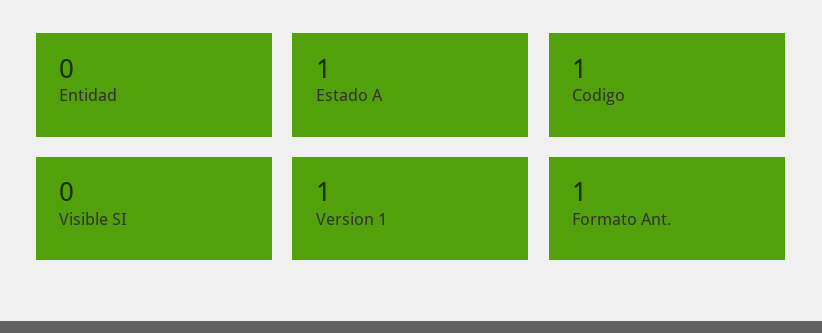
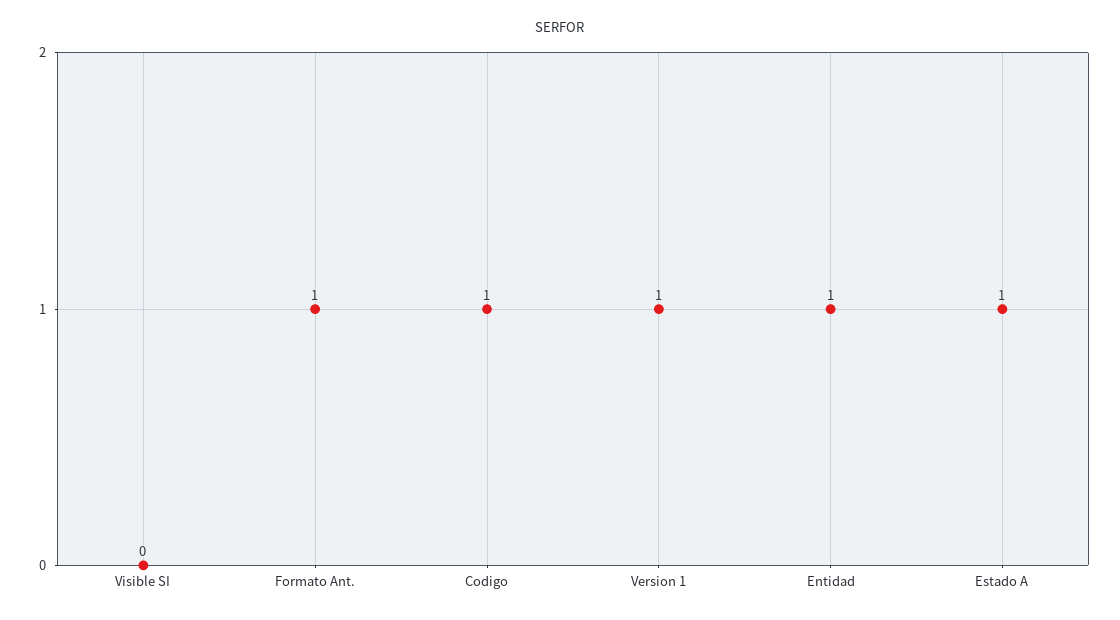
  {
-   "Entidad": 0,
+   "Entidad": 1,
    "Estado A": 1,
    "Codigo": 1,
    "Visible SI": 0,
    "Version 1": 1,
    "Formato Ant.": 1
  }

